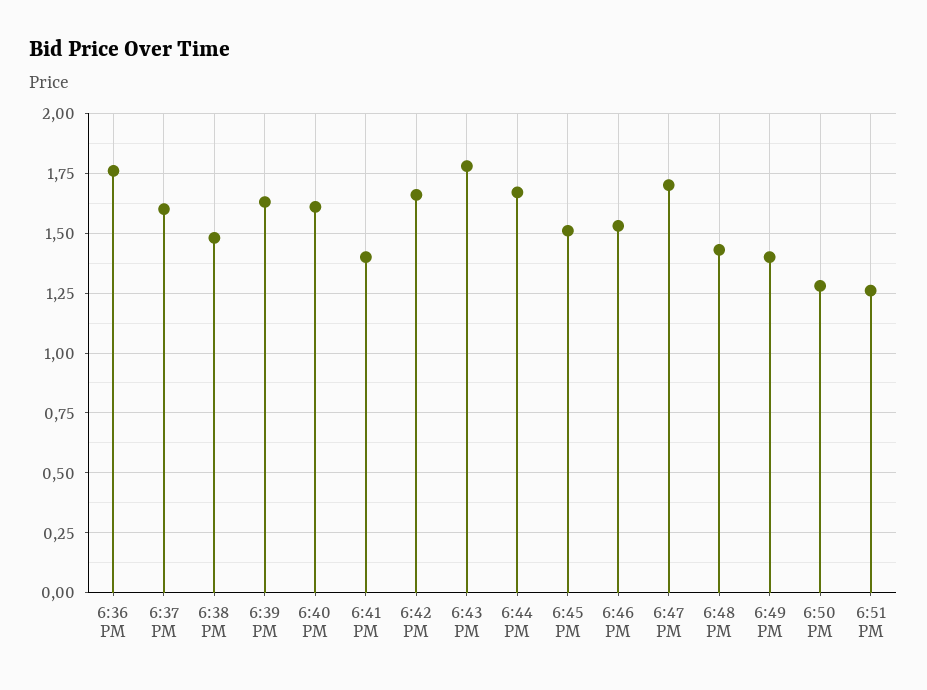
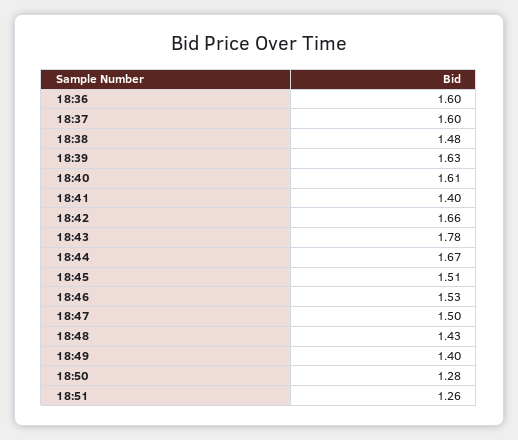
  {
-   "6:36 PM": 1.75,
+   "6:36 PM": 1.6,
    "6:37 PM": 1.6,
    "6:38 PM": 1.48,
    "6:39 PM": 1.63,
    "6:40 PM": 1.61,
    "6:41 PM": 1.4,
    "6:42 PM": 1.66,
    "6:43 PM": 1.78,
    "6:44 PM": 1.67,
    "6:45 PM": 1.51,
    "6:46 PM": 1.53,
-   "6:47 PM": 1.7,
+   "6:47 PM": 1.5,
    "6:48 PM": 1.43,
    "6:49 PM": 1.4,
    "6:50 PM": 1.28,
    "6:51 PM": 1.26
  }

